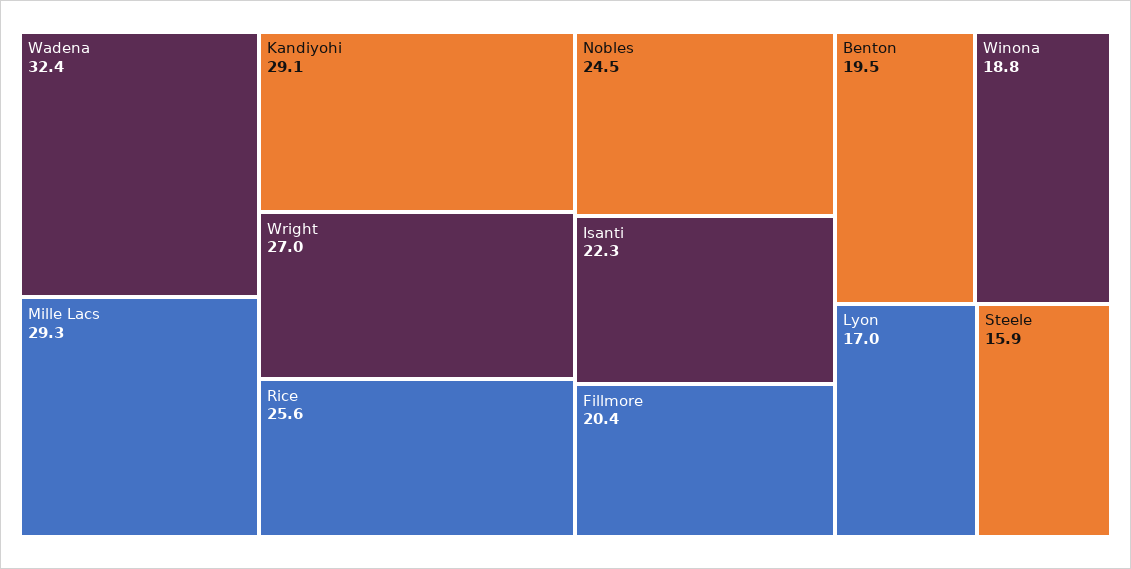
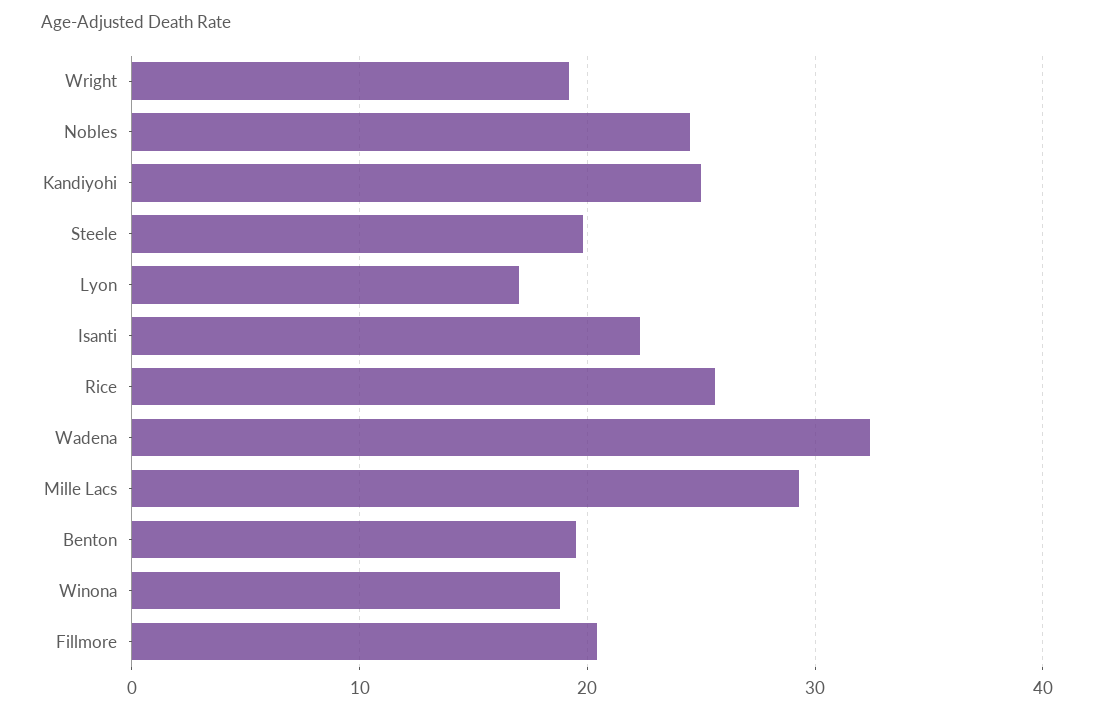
  {
    "Wadena": 32.4,
    "Mille Lacs": 29.3,
-   "Kandiyohi": 29.1,
+   "Kandiyohi": 25,
-   "Wright": 27,
+   "Wright": 19,
    "Rice": 25.6,
    "Nobles": 24.5,
    "Isanti": 22.3,
    "Fillmore": 20.4,
    "Benton": 19.5,
    "Winona": 18.8,
    "Lyon": 17,
-   "Steele": 15.9
+   "Steele": 20
  }

